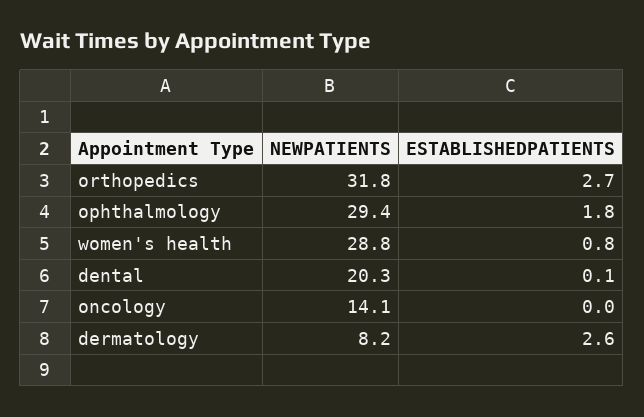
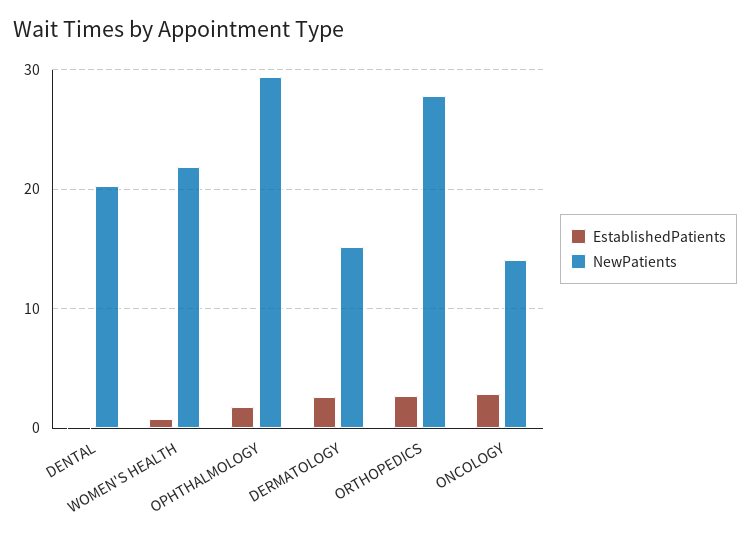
  {
    "NEWPATIENTS": {
-     "orthopedics": 31.8,
+     "orthopedics": 28,
      "ophthalmology": 29.4,
-     "women's health": 28.8,
+     "women's health": 22,
      "dental": 20.3,
      "oncology": 14.1,
-     "dermatology": 8.2
+     "dermatology": 15
    },
    "ESTABLISHEDPATIENTS": {
      "orthopedics": 2.7,
      "ophthalmology": 1.8,
      "women's health": 0.8,
      "dental": 0.1,
-     "oncology": 0,
+     "oncology": 3,
      "dermatology": 2.6
    }
  }

